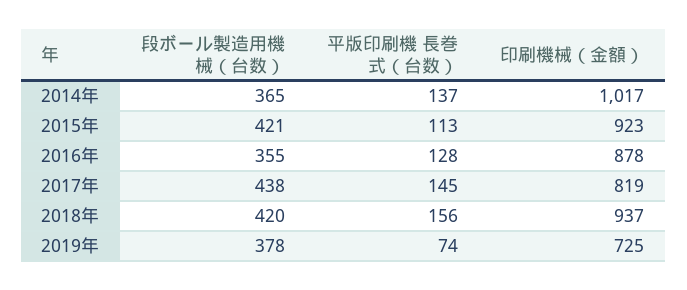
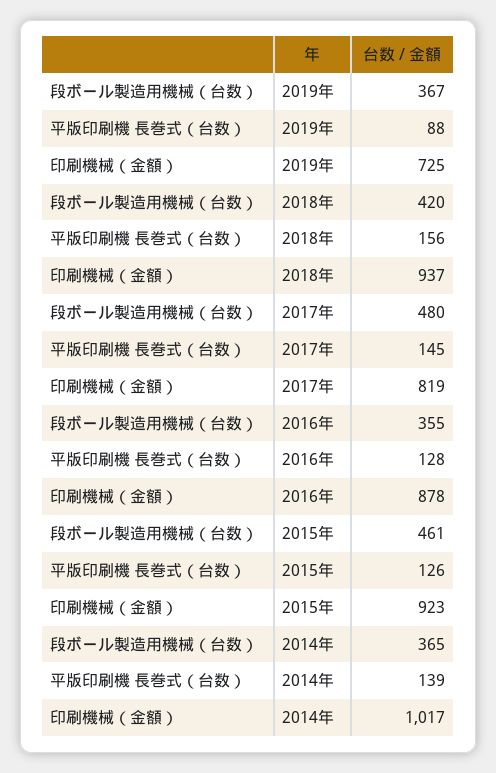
  {
    "段ボール製造用機械（台数）": {
      "2014年": 365,
-     "2015年": 421,
+     "2015年": 461,
      "2016年": 355,
-     "2017年": 438,
+     "2017年": 480,
      "2018年": 420,
-     "2019年": 378
+     "2019年": 367
    },
    "平版印刷機 長巻式（台数）": {
-     "2014年": 137,
+     "2014年": 139,
-     "2015年": 113,
+     "2015年": 126,
      "2016年": 128,
      "2017年": 145,
      "2018年": 156,
-     "2019年": 74
+     "2019年": 88
    },
    "印刷機械（金額）": {
      "2014年": 1017,
      "2015年": 923,
      "2016年": 878,
      "2017年": 819,
      "2018年": 937,
      "2019年": 725
    }
  }

